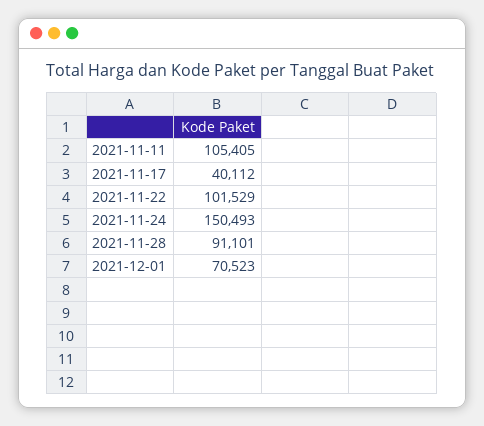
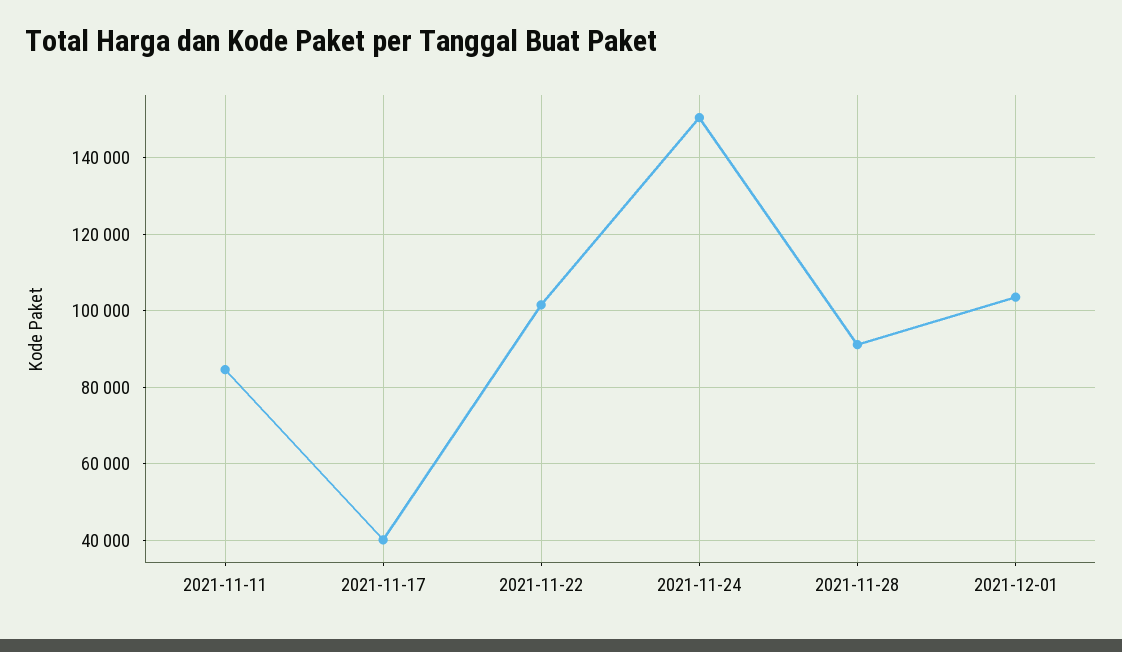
  {
-   "2021-11-11": 105405,
+   "2021-11-11": 84000,
    "2021-11-17": 40112,
    "2021-11-22": 101529,
    "2021-11-24": 150493,
    "2021-11-28": 91101,
-   "2021-12-01": 70523
+   "2021-12-01": 104000
  }

